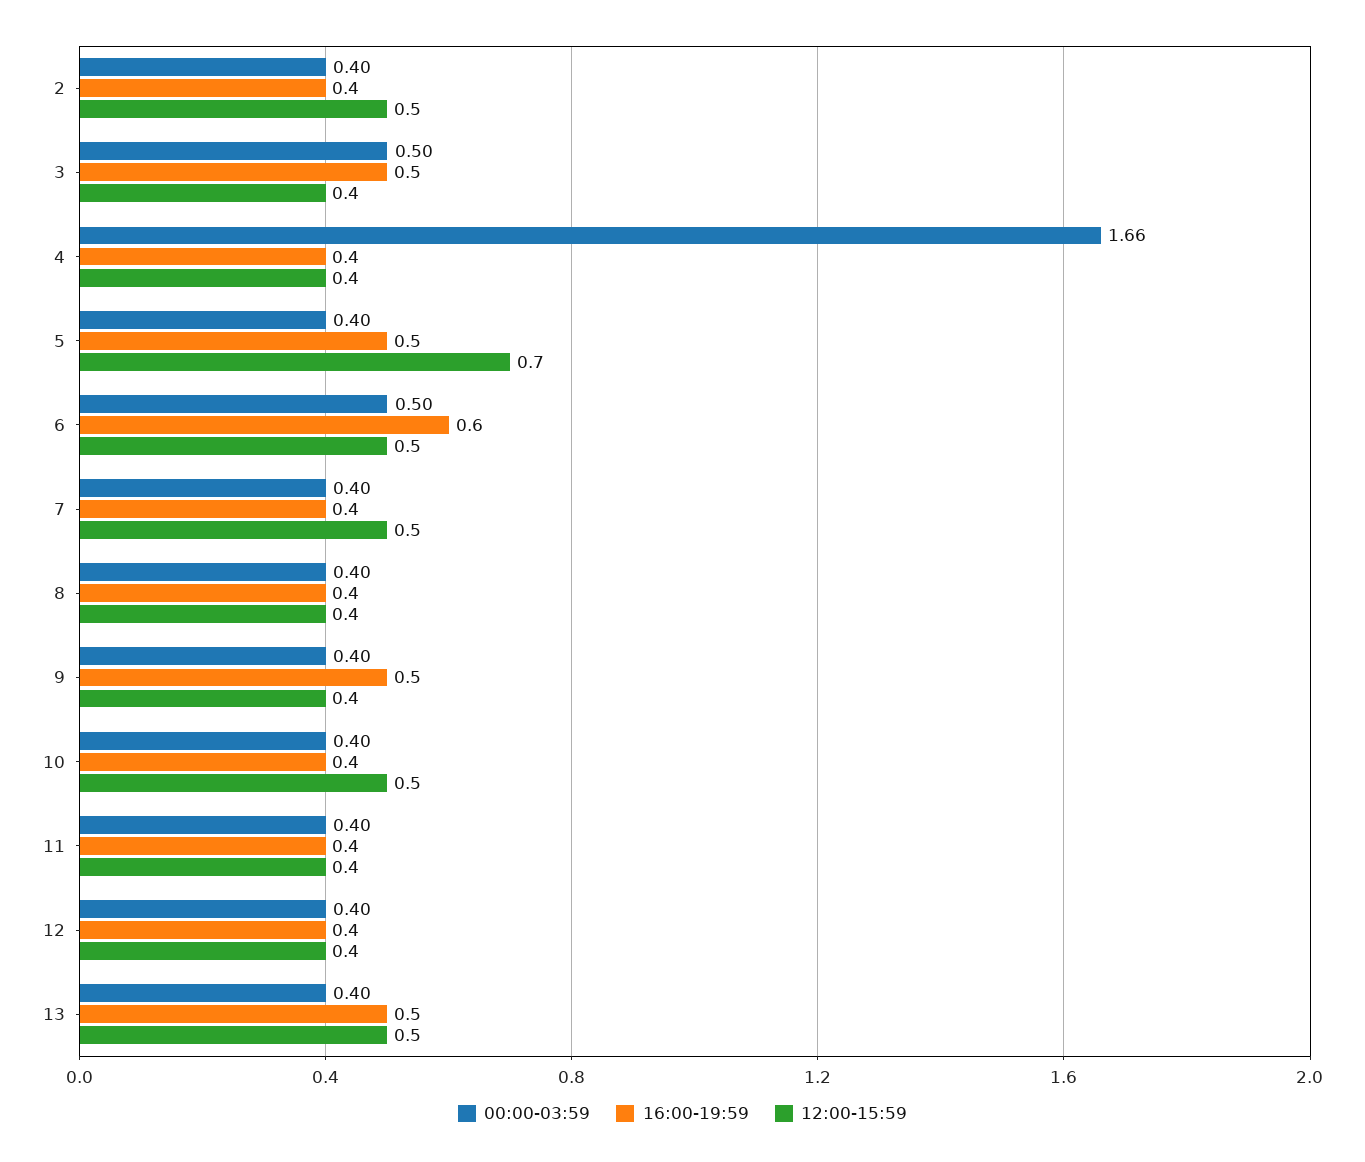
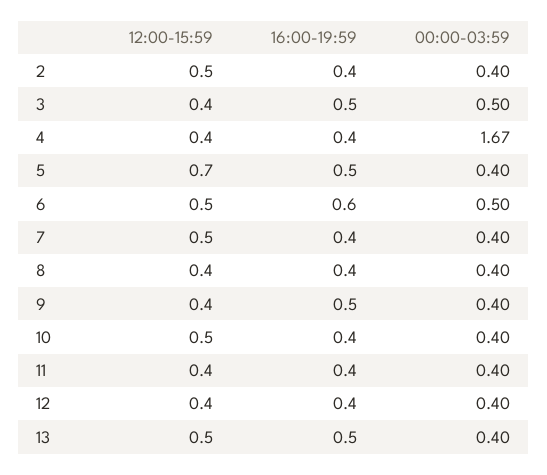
  {
    "00:00-03:59": {
      "2": 0.4,
      "3": 0.5,
-     "4": 1.66,
+     "4": 1.67,
      "5": 0.4,
      "6": 0.5,
      "7": 0.4,
      "8": 0.4,
      "9": 0.4,
      "10": 0.4,
      "11": 0.4,
      "12": 0.4,
      "13": 0.4
    },
    "16:00-19:59": {
      "2": 0.4,
      "3": 0.5,
      "4": 0.4,
      "5": 0.5,
      "6": 0.6,
      "7": 0.4,
      "8": 0.4,
      "9": 0.5,
      "10": 0.4,
      "11": 0.4,
      "12": 0.4,
      "13": 0.5
    },
    "12:00-15:59": {
      "2": 0.5,
      "3": 0.4,
      "4": 0.4,
      "5": 0.7,
      "6": 0.5,
      "7": 0.5,
      "8": 0.4,
      "9": 0.4,
      "10": 0.5,
      "11": 0.4,
      "12": 0.4,
      "13": 0.5
    }
  }

